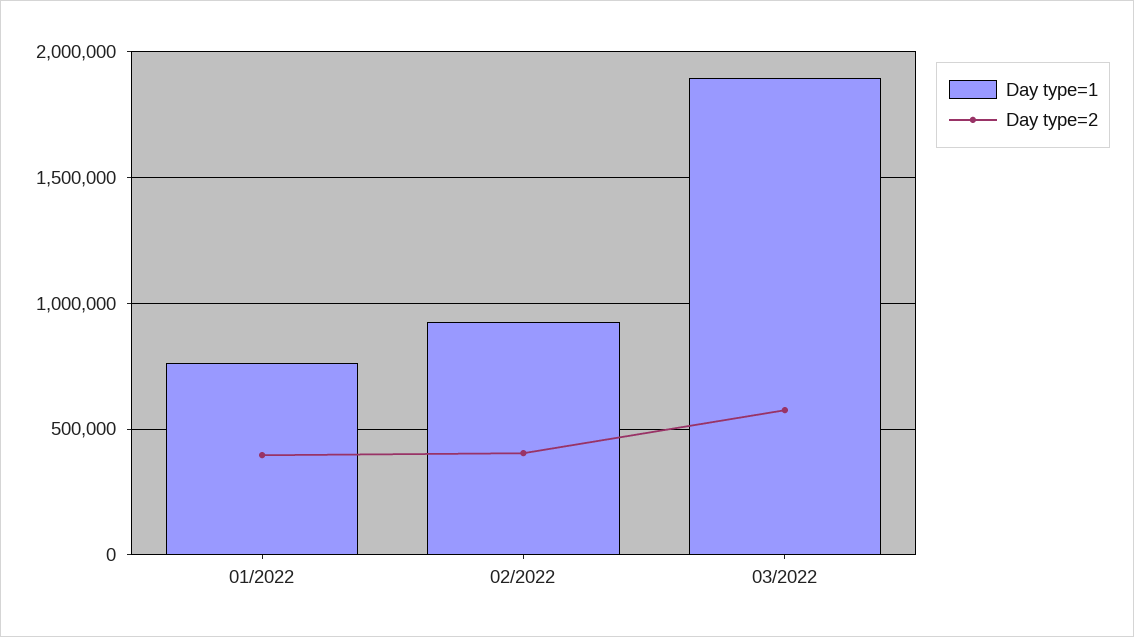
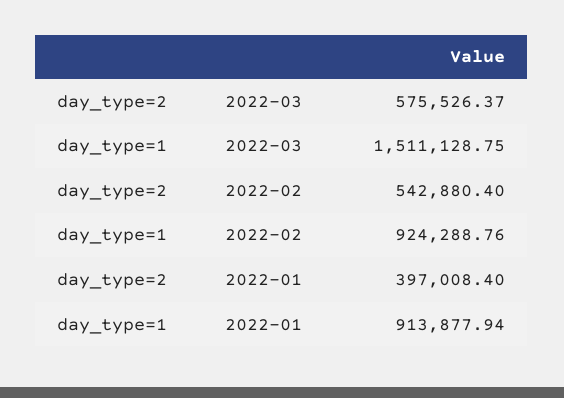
  {
    "Day type=1": {
-     "01/2022": 750000,
+     "01/2022": 913877.94,
      "02/2022": 924288.76,
-     "03/2022": 1900000
+     "03/2022": 1511128.75
    },
    "Day type=2": {
      "01/2022": 397008.4,
-     "02/2022": 400000,
+     "02/2022": 542880.4,
      "03/2022": 575526.37
    }
  }

